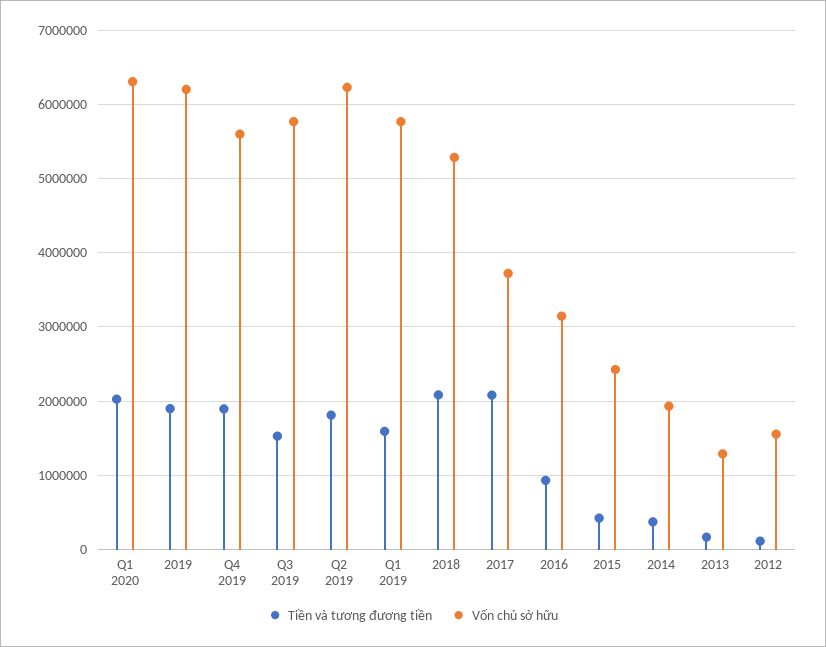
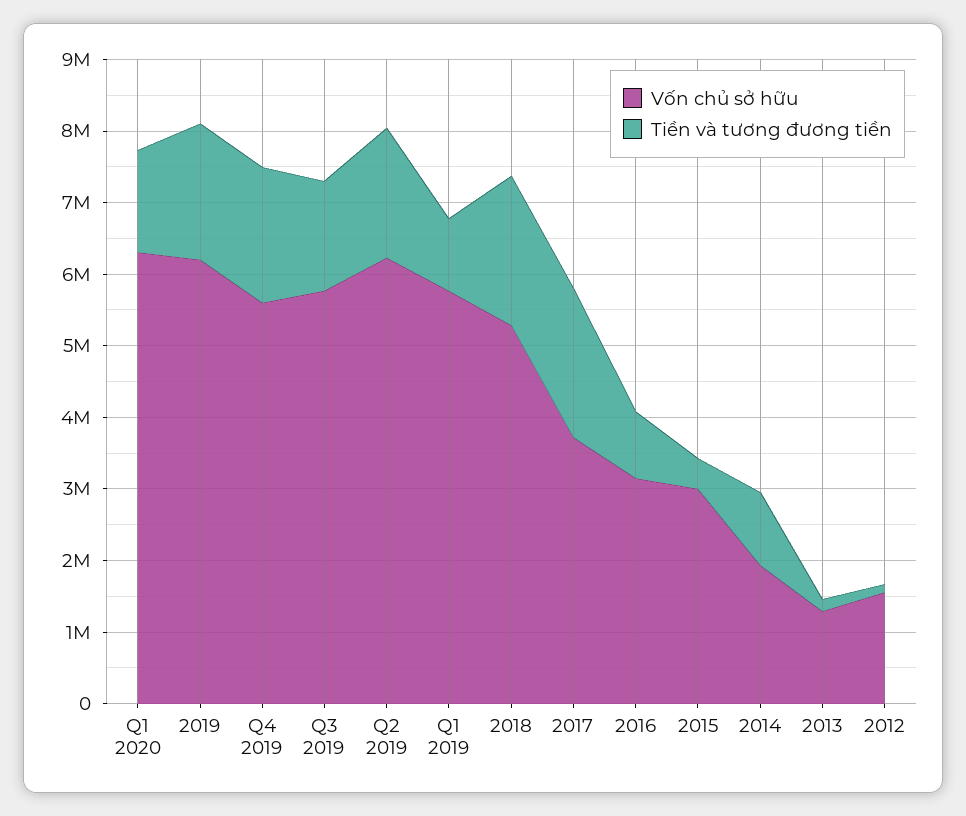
  {
    "Tiền và tương đương tiền": {
-     "Q1 2020": 2000000,
+     "Q1 2020": 1400000,
      "2019": 1900000,
      "Q4 2019": 1900000,
      "Q3 2019": 1500000,
      "Q2 2019": 1800000,
-     "Q1 2019": 1600000,
+     "Q1 2019": 1000000,
      "2018": 2100000,
      "2017": 2100000,
      "2016": 900000,
      "2015": 400000,
-     "2014": 400000,
+     "2014": 1000000,
      "2013": 200000,
      "2012": 100000
    },
    "Vốn chủ sở hữu": {
      "Q1 2020": 6300000,
      "2019": 6200000,
      "Q4 2019": 5600000,
      "Q3 2019": 5800000,
      "Q2 2019": 6200000,
      "Q1 2019": 5800000,
      "2018": 5300000,
      "2017": 3700000,
      "2016": 3100000,
-     "2015": 2400000,
+     "2015": 3000000,
      "2014": 1900000,
      "2013": 1300000,
      "2012": 1600000
    }
  }

